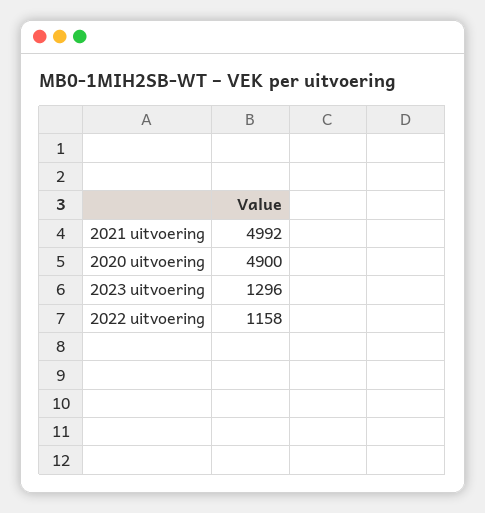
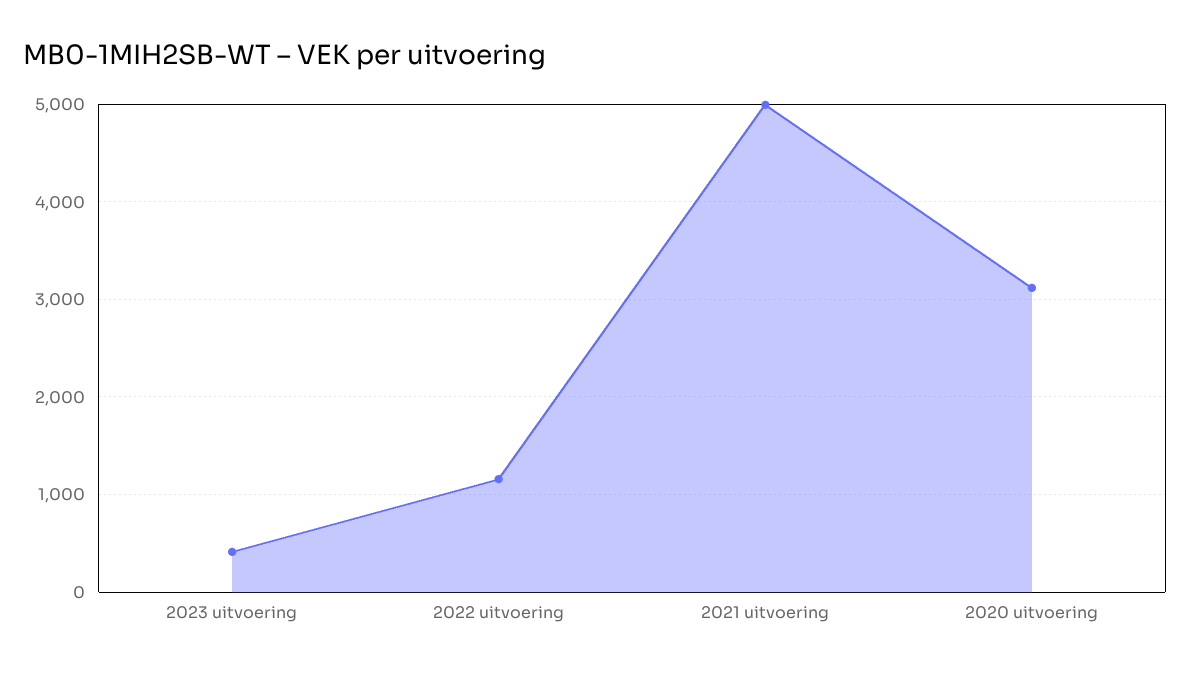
  {
    "2021 uitvoering": 4992,
-   "2020 uitvoering": 4900,
+   "2020 uitvoering": 3100,
-   "2023 uitvoering": 1296,
+   "2023 uitvoering": 400,
    "2022 uitvoering": 1158
  }

